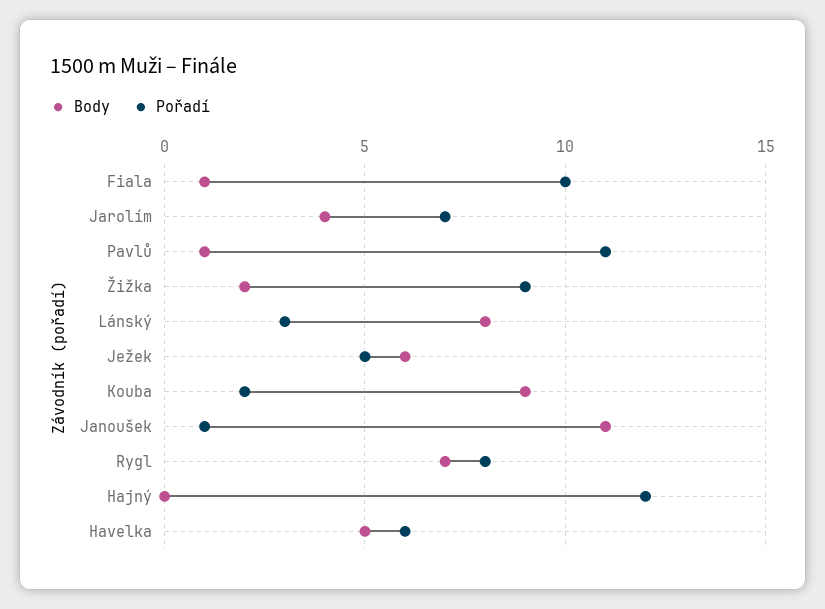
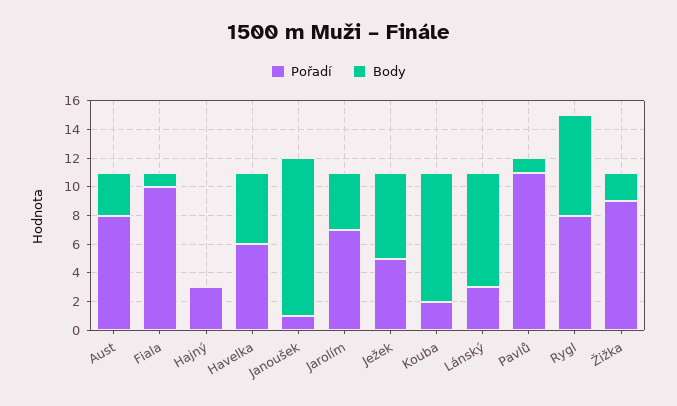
  {
    "Body": {
      "Fiala": 1,
      "Jarolím": 4,
      "Pavlů": 1,
      "Žižka": 2,
      "Lánský": 8,
      "Ježek": 6,
      "Kouba": 9,
      "Janoušek": 11,
      "Rygl": 7,
      "Hajný": 0,
-     "Havelka": 5
+     "Havelka": 5,
+     "Aust": 3
    },
    "Pořadí": {
      "Fiala": 10,
      "Jarolím": 7,
      "Pavlů": 11,
      "Žižka": 9,
      "Lánský": 3,
      "Ježek": 5,
      "Kouba": 2,
      "Janoušek": 1,
      "Rygl": 8,
-     "Hajný": 12,
+     "Hajný": 3,
-     "Havelka": 6
+     "Havelka": 6,
+     "Aust": 8
    }
  }

